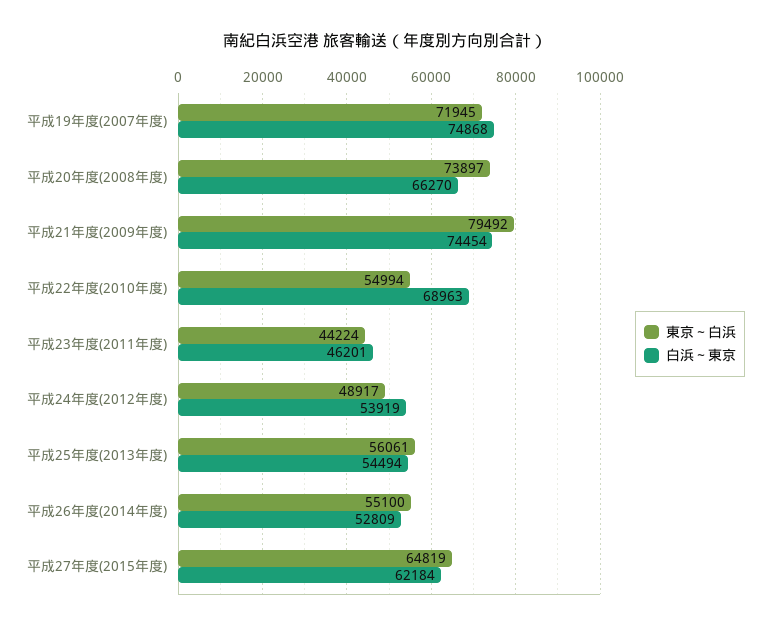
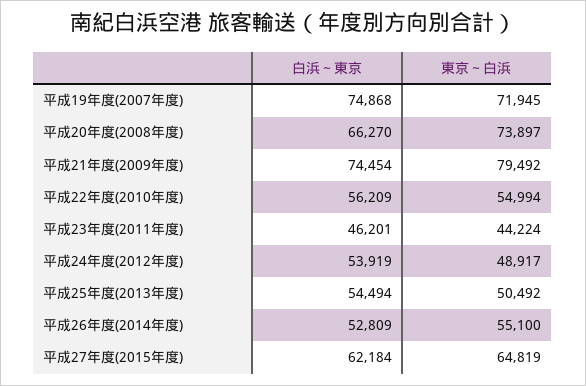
  {
    "東京～白浜": {
      "平成19年度(2007年度)": 71945,
      "平成20年度(2008年度)": 73897,
      "平成21年度(2009年度)": 79492,
      "平成22年度(2010年度)": 54994,
      "平成23年度(2011年度)": 44224,
      "平成24年度(2012年度)": 48917,
-     "平成25年度(2013年度)": 56061,
+     "平成25年度(2013年度)": 50492,
      "平成26年度(2014年度)": 55100,
      "平成27年度(2015年度)": 64819
    },
    "白浜～東京": {
      "平成19年度(2007年度)": 74868,
      "平成20年度(2008年度)": 66270,
      "平成21年度(2009年度)": 74454,
-     "平成22年度(2010年度)": 68963,
+     "平成22年度(2010年度)": 56209,
      "平成23年度(2011年度)": 46201,
      "平成24年度(2012年度)": 53919,
      "平成25年度(2013年度)": 54494,
      "平成26年度(2014年度)": 52809,
      "平成27年度(2015年度)": 62184
    }
  }

